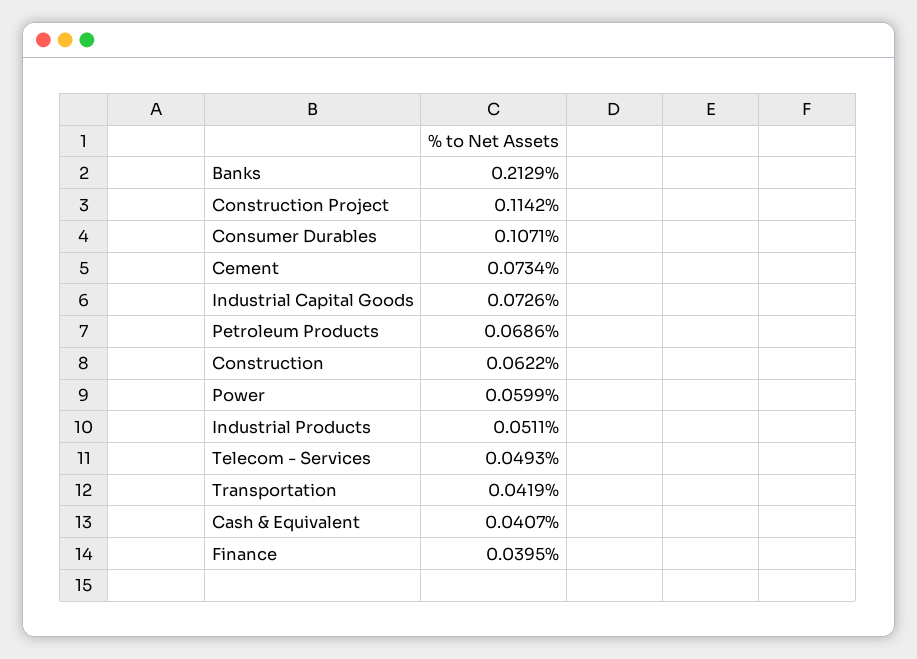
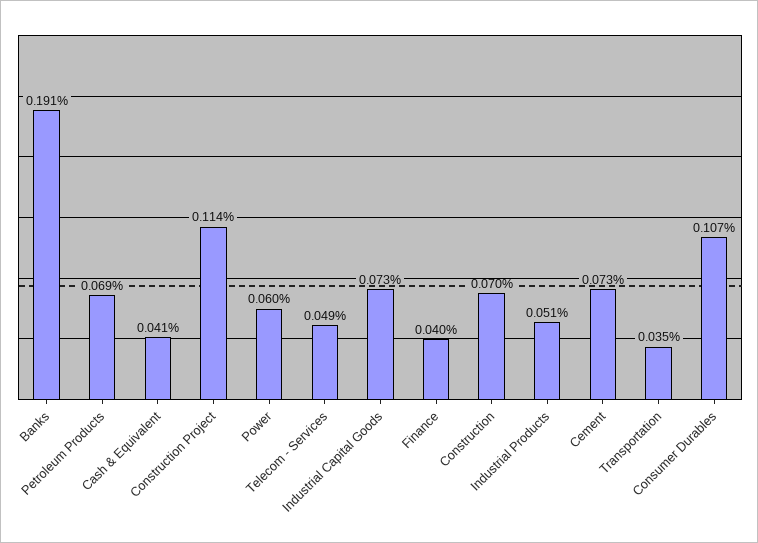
  {
-   "Banks": 0.2129,
+   "Banks": 0.191,
    "Construction Project": 0.1142,
    "Consumer Durables": 0.1071,
    "Cement": 0.0734,
    "Industrial Capital Goods": 0.0726,
    "Petroleum Products": 0.0686,
-   "Construction": 0.0622,
+   "Construction": 0.07,
    "Power": 0.0599,
    "Industrial Products": 0.0511,
    "Telecom - Services": 0.0493,
-   "Transportation": 0.0419,
+   "Transportation": 0.035,
    "Cash & Equivalent": 0.0407,
    "Finance": 0.0395
  }

